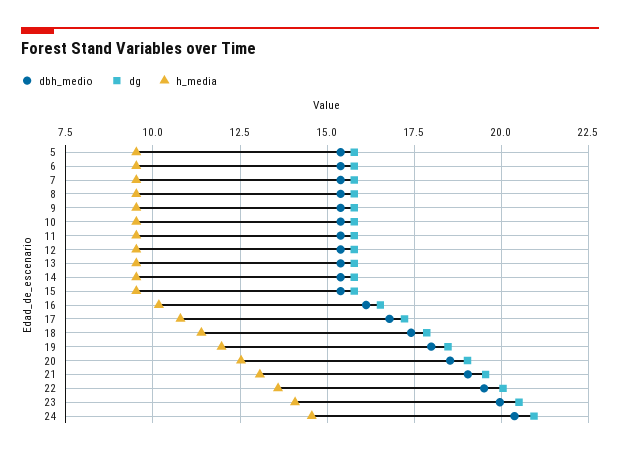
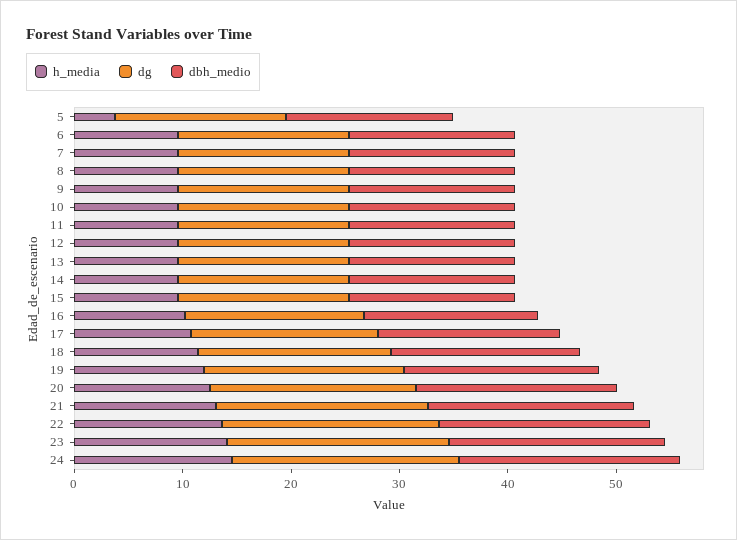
  {
    "dbh_medio": {
      "5": 15.5,
      "6": 15.5,
      "7": 15.5,
      "8": 15.5,
      "9": 15.5,
      "10": 15.5,
      "11": 15.5,
      "12": 15.5,
      "13": 15.5,
      "14": 15.5,
      "15": 15.5,
      "16": 16,
      "17": 16.75,
      "18": 17.5,
      "19": 18,
      "20": 18.5,
      "21": 19,
      "22": 19.5,
      "23": 20,
      "24": 20.5
    },
    "dg": {
      "5": 15.75,
      "6": 15.75,
      "7": 15.75,
      "8": 15.75,
      "9": 15.75,
      "10": 15.75,
      "11": 15.75,
      "12": 15.75,
      "13": 15.75,
      "14": 15.75,
      "15": 15.75,
      "16": 16.5,
      "17": 17.25,
      "18": 17.75,
      "19": 18.5,
      "20": 19,
      "21": 19.5,
      "22": 20,
      "23": 20.5,
      "24": 21
    },
    "h_media": {
-     "5": 9.5,
+     "5": 4,
      "6": 9.5,
      "7": 9.5,
      "8": 9.5,
      "9": 9.5,
      "10": 9.5,
      "11": 9.5,
      "12": 9.5,
      "13": 9.5,
      "14": 9.5,
      "15": 9.5,
      "16": 10.25,
      "17": 10.75,
      "18": 11.5,
      "19": 12,
      "20": 12.5,
      "21": 13,
      "22": 13.5,
      "23": 14,
      "24": 14.5
    }
  }

